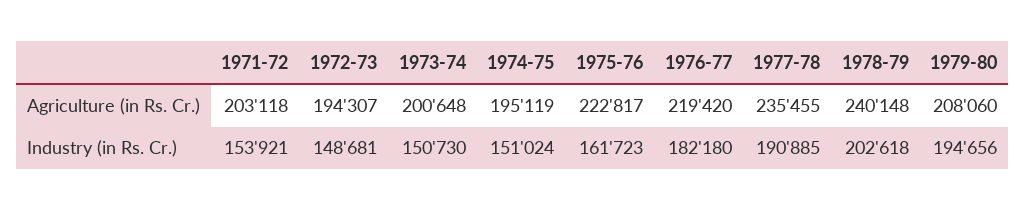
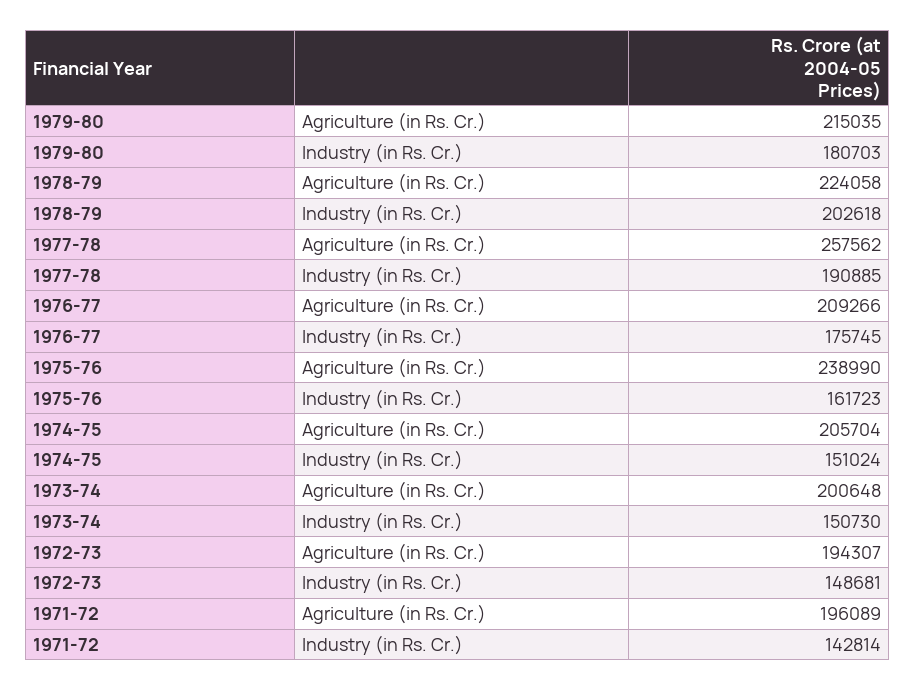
  {
    "1971-72": {
-     "Agriculture (in Rs. Cr.)": 203118,
+     "Agriculture (in Rs. Cr.)": 196089,
-     "Industry (in Rs. Cr.)": 153921
+     "Industry (in Rs. Cr.)": 142814
    },
    "1972-73": {
      "Agriculture (in Rs. Cr.)": 194307,
      "Industry (in Rs. Cr.)": 148681
    },
    "1973-74": {
      "Agriculture (in Rs. Cr.)": 200648,
      "Industry (in Rs. Cr.)": 150730
    },
    "1974-75": {
-     "Agriculture (in Rs. Cr.)": 195119,
+     "Agriculture (in Rs. Cr.)": 205704,
      "Industry (in Rs. Cr.)": 151024
    },
    "1975-76": {
-     "Agriculture (in Rs. Cr.)": 222817,
+     "Agriculture (in Rs. Cr.)": 238990,
      "Industry (in Rs. Cr.)": 161723
    },
    "1976-77": {
-     "Agriculture (in Rs. Cr.)": 219420,
+     "Agriculture (in Rs. Cr.)": 209266,
-     "Industry (in Rs. Cr.)": 182180
+     "Industry (in Rs. Cr.)": 175745
    },
    "1977-78": {
-     "Agriculture (in Rs. Cr.)": 235455,
+     "Agriculture (in Rs. Cr.)": 257562,
      "Industry (in Rs. Cr.)": 190885
    },
    "1978-79": {
-     "Agriculture (in Rs. Cr.)": 240148,
+     "Agriculture (in Rs. Cr.)": 224058,
      "Industry (in Rs. Cr.)": 202618
    },
    "1979-80": {
-     "Agriculture (in Rs. Cr.)": 208060,
+     "Agriculture (in Rs. Cr.)": 215035,
-     "Industry (in Rs. Cr.)": 194656
+     "Industry (in Rs. Cr.)": 180703
    }
  }

